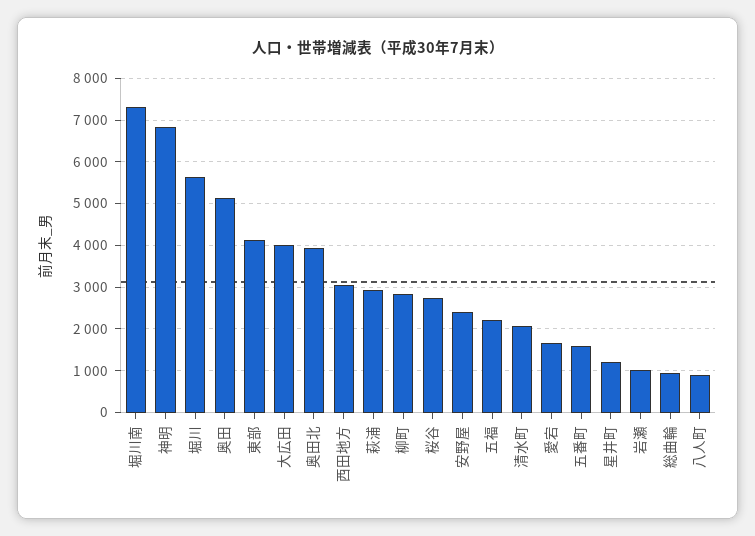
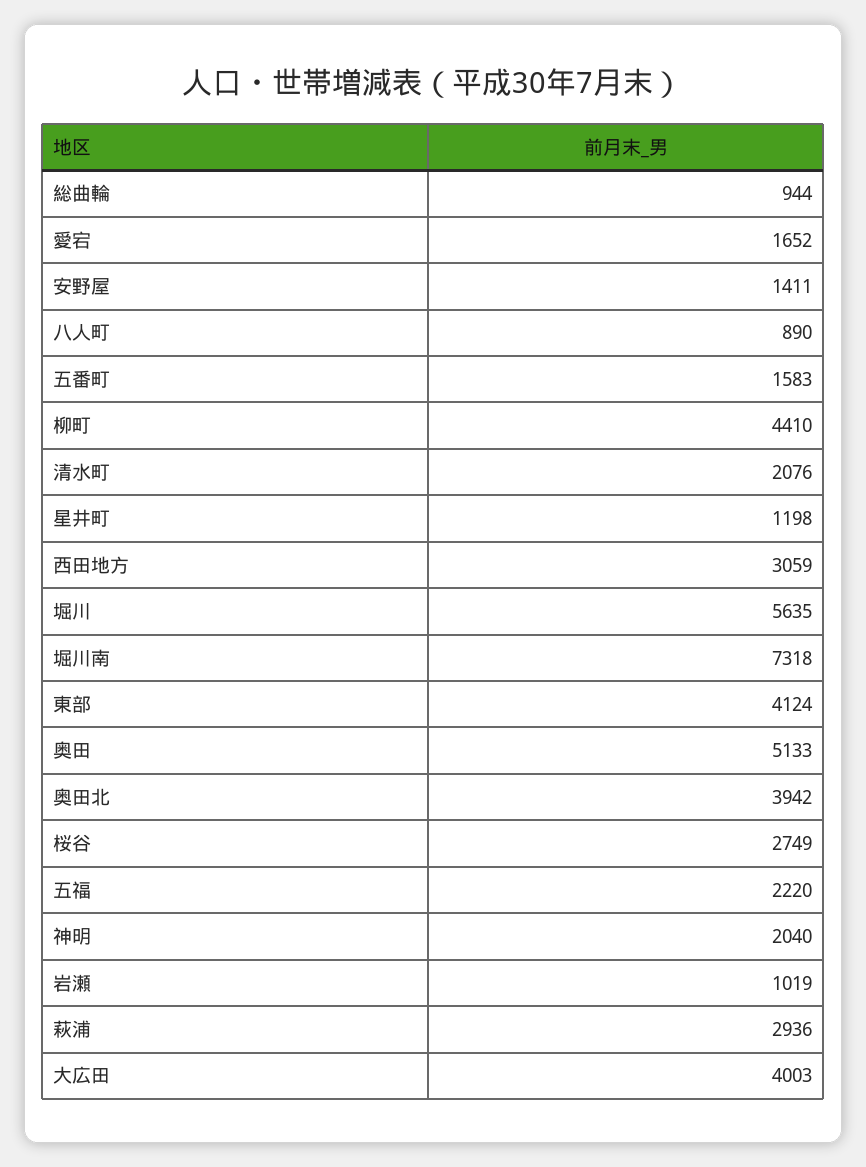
  {
    "堀川南": 7318,
-   "神明": 6800,
+   "神明": 2040,
    "堀川": 5635,
    "奥田": 5133,
    "東部": 4124,
    "大広田": 4003,
    "奥田北": 3942,
    "西田地方": 3059,
    "萩浦": 2936,
-   "柳町": 2800,
+   "柳町": 4410,
    "桜谷": 2749,
-   "安野屋": 2400,
+   "安野屋": 1411,
    "五福": 2220,
    "清水町": 2076,
    "愛宕": 1652,
    "五番町": 1583,
    "星井町": 1198,
    "岩瀬": 1019,
    "総曲輪": 944,
    "八人町": 890
  }

